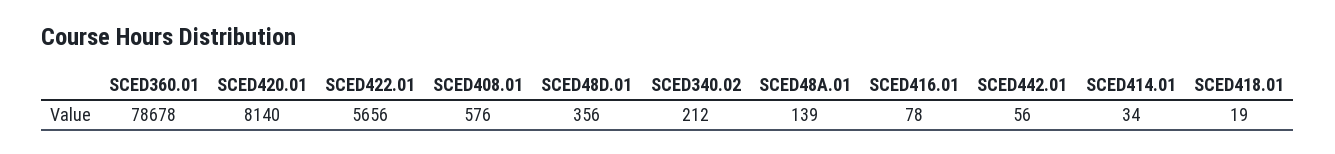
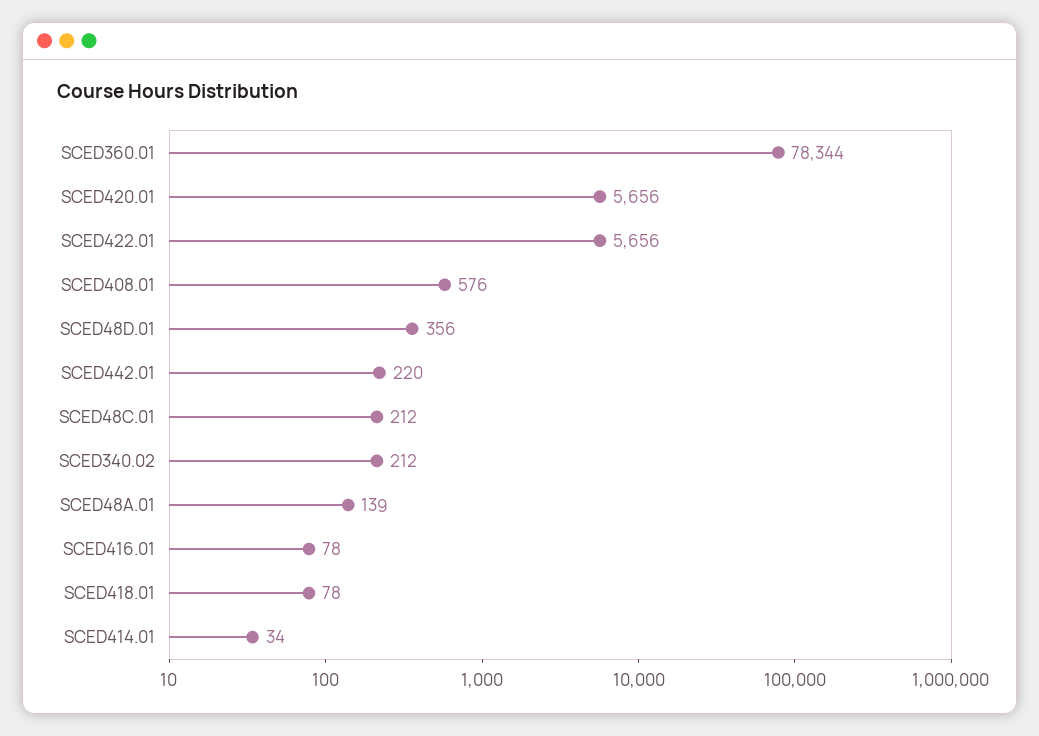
  {
-   "SCED360.01": 78678,
+   "SCED360.01": 78344,
-   "SCED420.01": 8140,
+   "SCED420.01": 5656,
    "SCED422.01": 5656,
    "SCED408.01": 576,
    "SCED48D.01": 356,
    "SCED340.02": 212,
    "SCED48A.01": 139,
    "SCED416.01": 78,
-   "SCED442.01": 56,
+   "SCED442.01": 220,
    "SCED414.01": 34,
-   "SCED418.01": 19
+   "SCED418.01": 78,
+   "SCED48C.01": 212
  }

